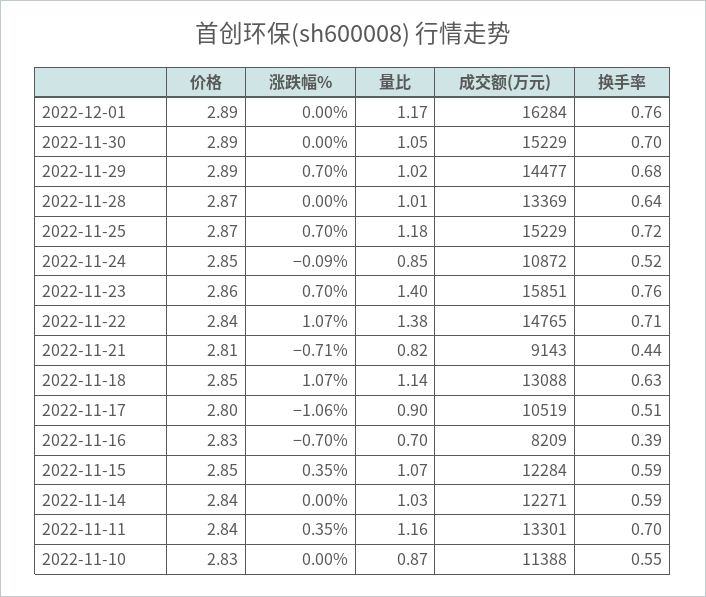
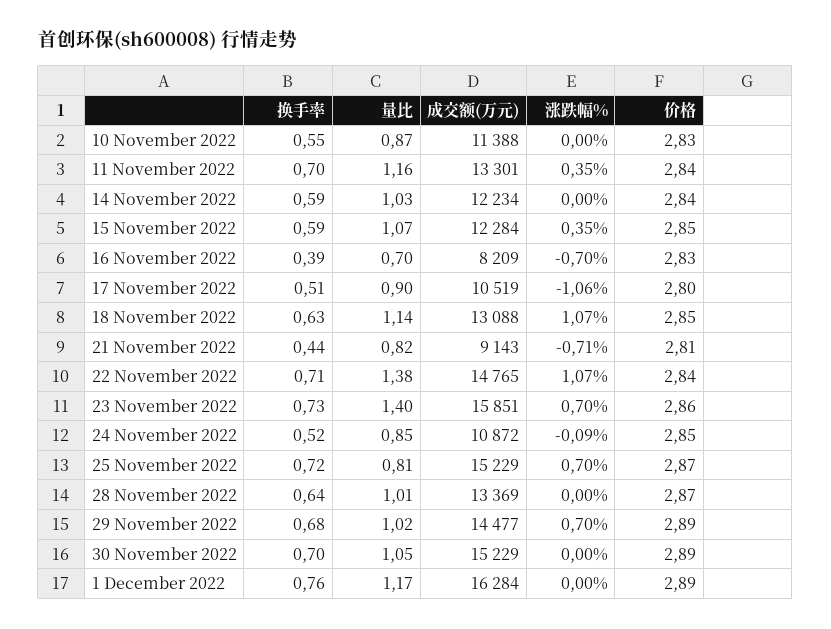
  {
    "价格": {
      "2022-12-01": 2.89,
      "2022-11-30": 2.89,
      "2022-11-29": 2.89,
      "2022-11-28": 2.87,
      "2022-11-25": 2.87,
      "2022-11-24": 2.85,
      "2022-11-23": 2.86,
      "2022-11-22": 2.84,
      "2022-11-21": 2.81,
      "2022-11-18": 2.85,
      "2022-11-17": 2.8,
      "2022-11-16": 2.83,
      "2022-11-15": 2.85,
      "2022-11-14": 2.84,
      "2022-11-11": 2.84,
      "2022-11-10": 2.83
    },
    "涨跌幅%": {
      "2022-12-01": 0,
      "2022-11-30": 0,
      "2022-11-29": 0.7,
      "2022-11-28": 0,
      "2022-11-25": 0.7,
      "2022-11-24": -0.09,
      "2022-11-23": 0.7,
      "2022-11-22": 1.07,
      "2022-11-21": -0.71,
      "2022-11-18": 1.07,
      "2022-11-17": -1.06,
      "2022-11-16": -0.7,
      "2022-11-15": 0.35,
      "2022-11-14": 0,
      "2022-11-11": 0.35,
      "2022-11-10": 0
    },
    "量比": {
      "2022-12-01": 1.17,
      "2022-11-30": 1.05,
      "2022-11-29": 1.02,
      "2022-11-28": 1.01,
-     "2022-11-25": 1.18,
+     "2022-11-25": 0.81,
      "2022-11-24": 0.85,
      "2022-11-23": 1.4,
      "2022-11-22": 1.38,
      "2022-11-21": 0.82,
      "2022-11-18": 1.14,
      "2022-11-17": 0.9,
      "2022-11-16": 0.7,
      "2022-11-15": 1.07,
      "2022-11-14": 1.03,
      "2022-11-11": 1.16,
      "2022-11-10": 0.87
    },
    "成交额(万元)": {
      "2022-12-01": 16284,
      "2022-11-30": 15229,
      "2022-11-29": 14477,
      "2022-11-28": 13369,
      "2022-11-25": 15229,
      "2022-11-24": 10872,
      "2022-11-23": 15851,
      "2022-11-22": 14765,
      "2022-11-21": 9143,
      "2022-11-18": 13088,
      "2022-11-17": 10519,
      "2022-11-16": 8209,
      "2022-11-15": 12284,
-     "2022-11-14": 12271,
+     "2022-11-14": 12234,
      "2022-11-11": 13301,
      "2022-11-10": 11388
    },
    "换手率": {
      "2022-12-01": 0.76,
      "2022-11-30": 0.7,
      "2022-11-29": 0.68,
      "2022-11-28": 0.64,
      "2022-11-25": 0.72,
      "2022-11-24": 0.52,
-     "2022-11-23": 0.76,
+     "2022-11-23": 0.73,
      "2022-11-22": 0.71,
      "2022-11-21": 0.44,
      "2022-11-18": 0.63,
      "2022-11-17": 0.51,
      "2022-11-16": 0.39,
      "2022-11-15": 0.59,
      "2022-11-14": 0.59,
      "2022-11-11": 0.7,
      "2022-11-10": 0.55
    }
  }

